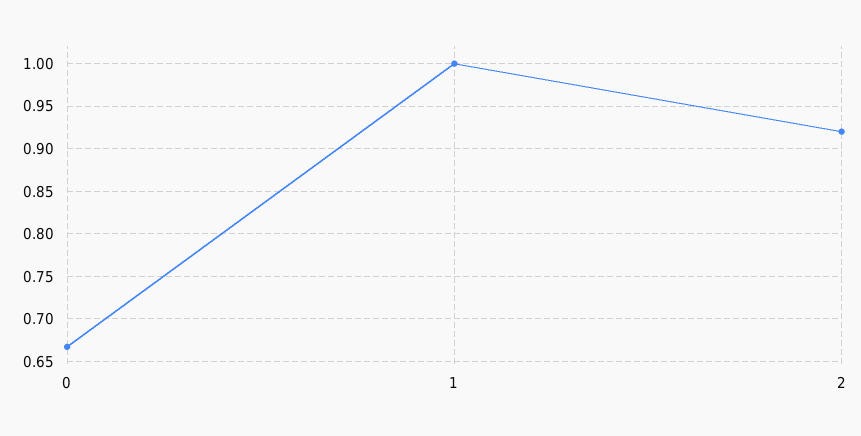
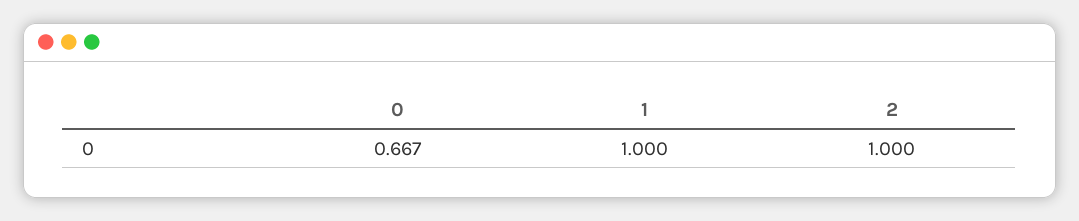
  {
    "0": 0.667,
    "1": 1,
-   "2": 0.92
+   "2": 1
  }

